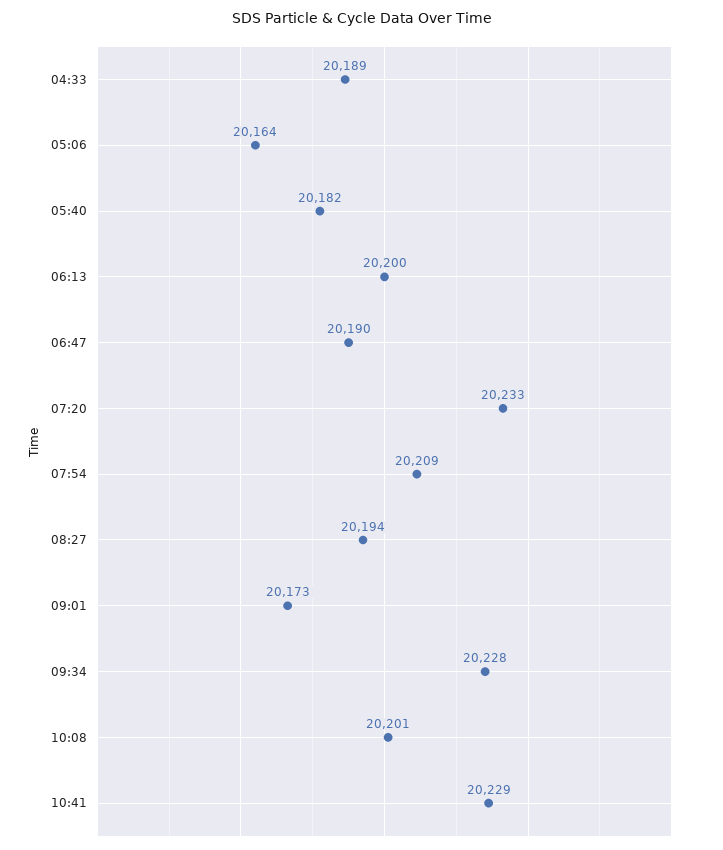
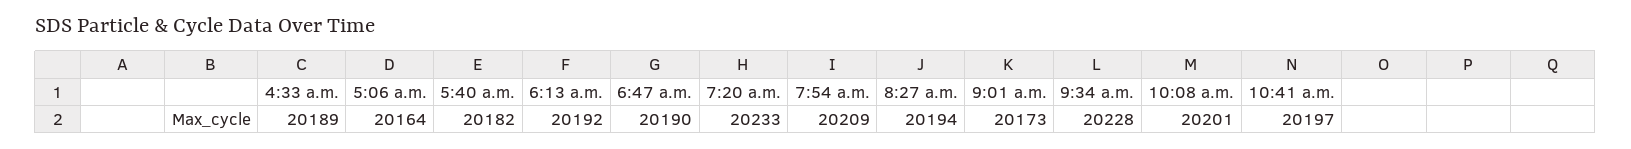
  {
    "04:33": 20189,
    "05:06": 20164,
    "05:40": 20182,
-   "06:13": 20200,
+   "06:13": 20192,
    "06:47": 20190,
    "07:20": 20233,
    "07:54": 20209,
    "08:27": 20194,
    "09:01": 20173,
    "09:34": 20228,
    "10:08": 20201,
-   "10:41": 20229
+   "10:41": 20197
  }

